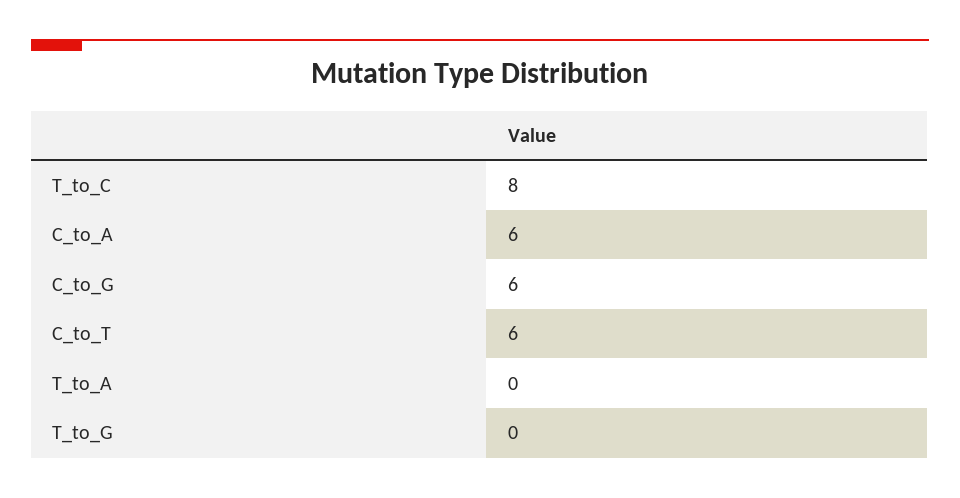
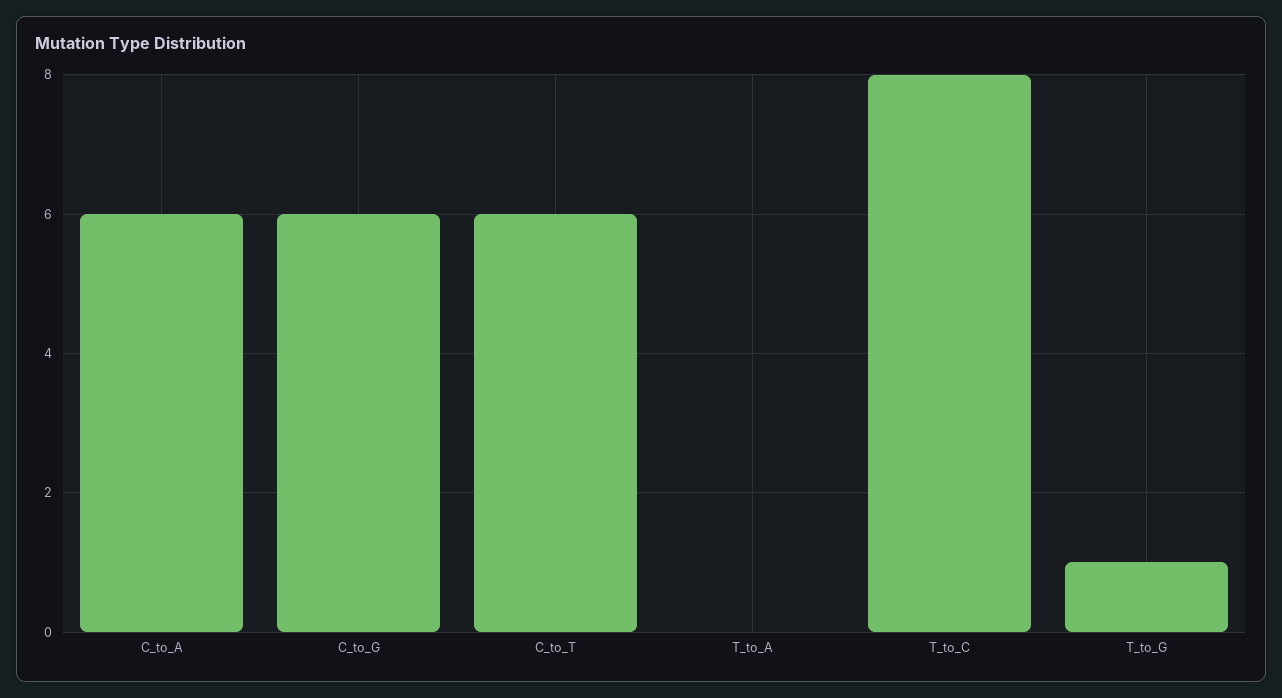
  {
    "T_to_C": 8,
    "C_to_A": 6,
    "C_to_G": 6,
    "C_to_T": 6,
    "T_to_A": 0,
-   "T_to_G": 0
+   "T_to_G": 1
  }

